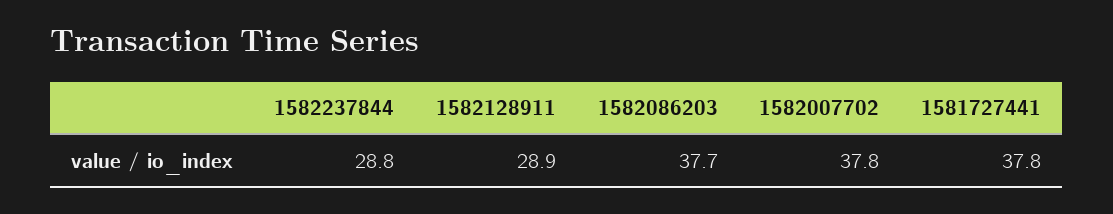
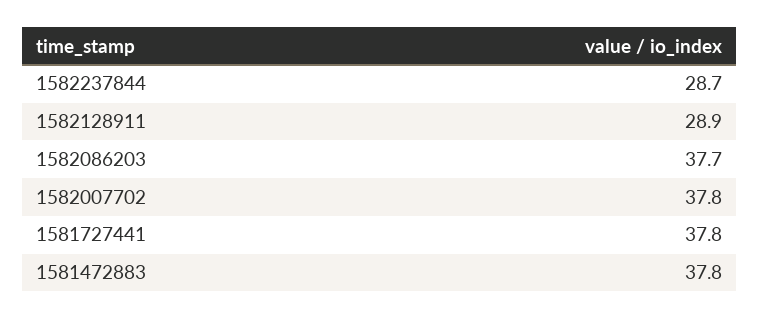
  {
-   "1582237844": 28.8,
+   "1582237844": 28.7,
    "1582128911": 28.9,
    "1582086203": 37.7,
    "1582007702": 37.8,
-   "1581727441": 37.8
+   "1581727441": 37.8,
+   "1581472883": 37.8
  }

